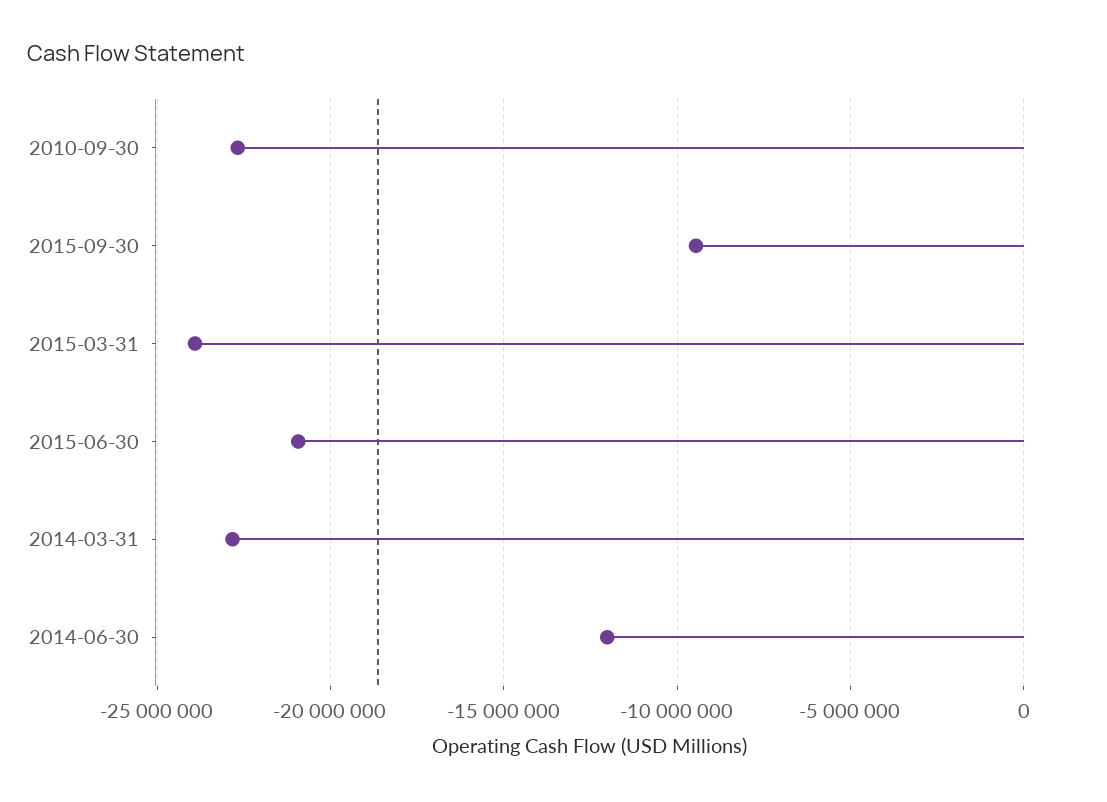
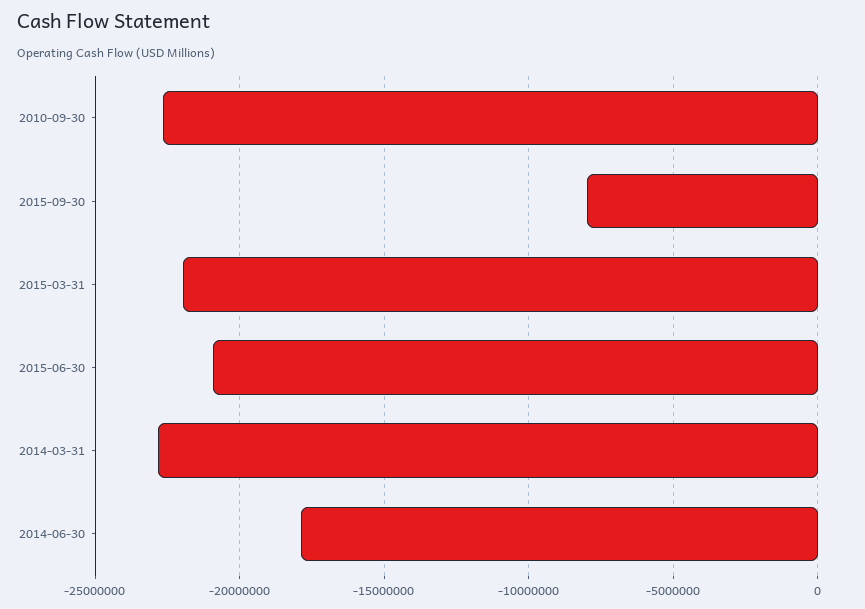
  {
    "2010-09-30": -22500000,
-   "2015-09-30": -9500000,
+   "2015-09-30": -8000000,
-   "2015-03-31": -24000000,
+   "2015-03-31": -22000000,
    "2015-06-30": -21000000,
    "2014-03-31": -23000000,
-   "2014-06-30": -12000000
+   "2014-06-30": -18000000
  }

